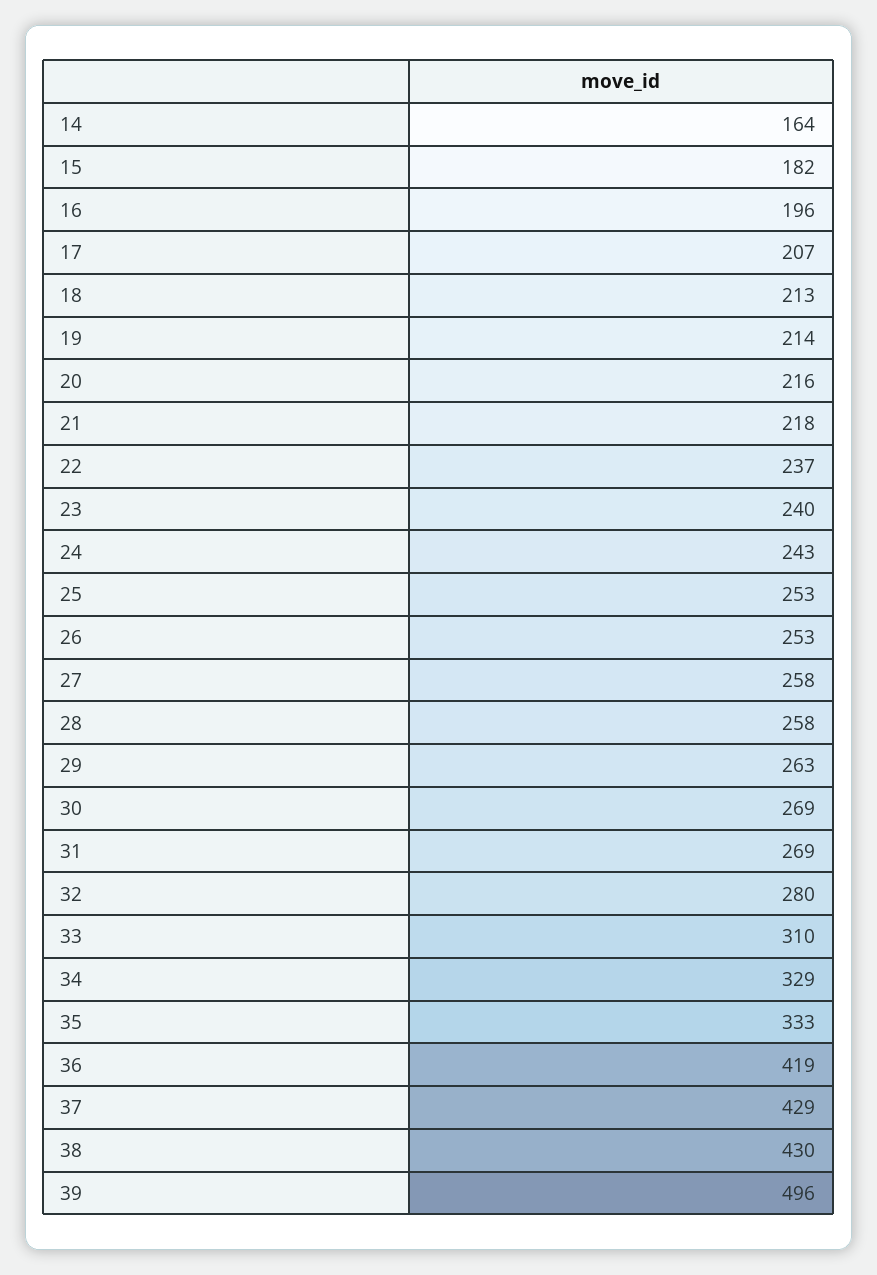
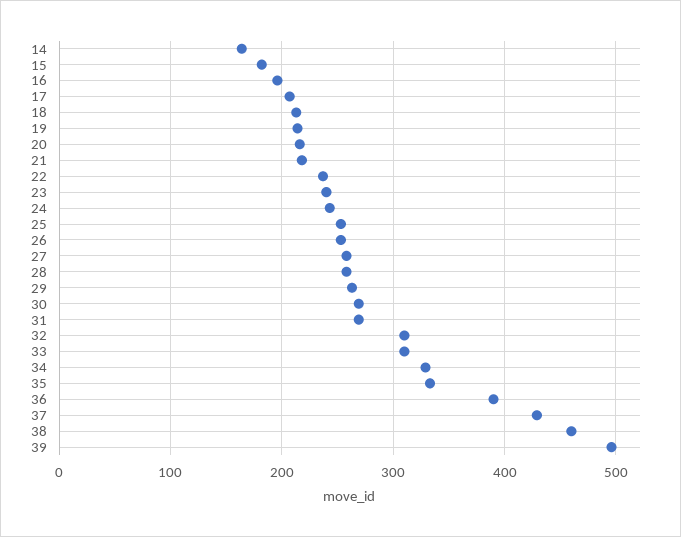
  {
    "14": 164,
    "15": 182,
    "16": 196,
    "17": 207,
    "18": 213,
    "19": 214,
    "20": 216,
    "21": 218,
    "22": 237,
    "23": 240,
    "24": 243,
    "25": 253,
    "26": 253,
    "27": 258,
    "28": 258,
    "29": 263,
    "30": 269,
    "31": 269,
-   "32": 280,
+   "32": 310,
    "33": 310,
    "34": 329,
    "35": 333,
-   "36": 419,
+   "36": 390,
    "37": 429,
-   "38": 430,
+   "38": 460,
    "39": 496
  }

